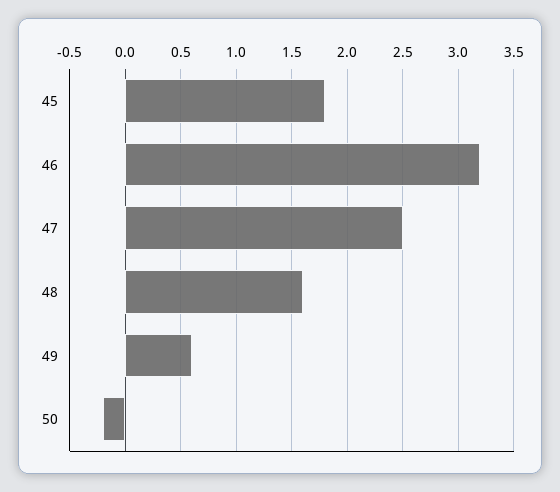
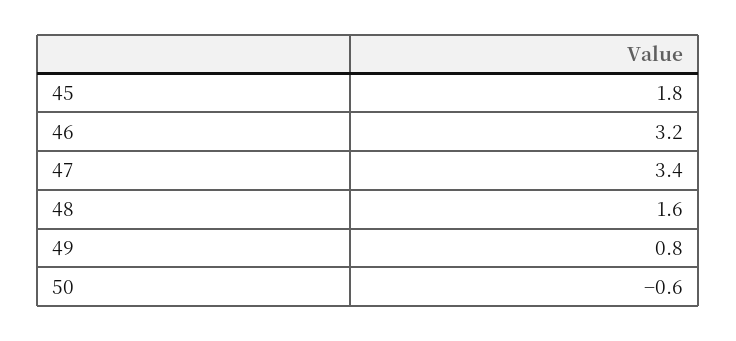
  {
    "45": 1.8,
    "46": 3.2,
-   "47": 2.5,
+   "47": 3.4,
    "48": 1.6,
-   "49": 0.6,
+   "49": 0.8,
-   "50": -0.2
+   "50": -0.6
  }

